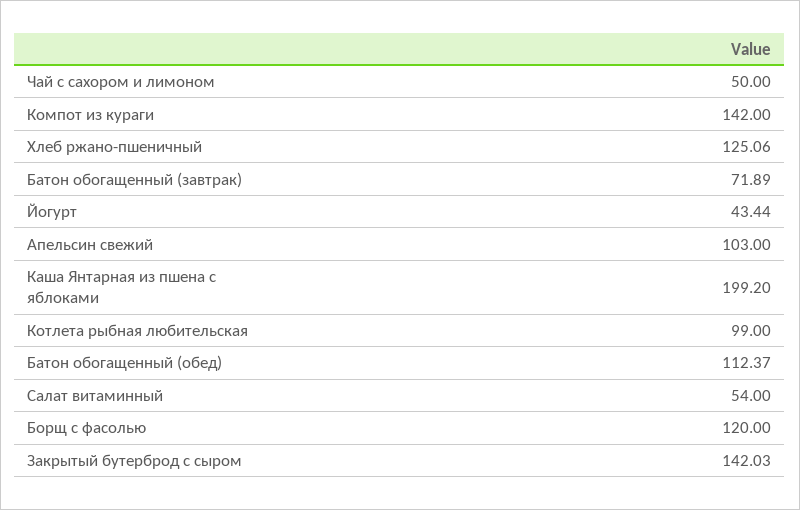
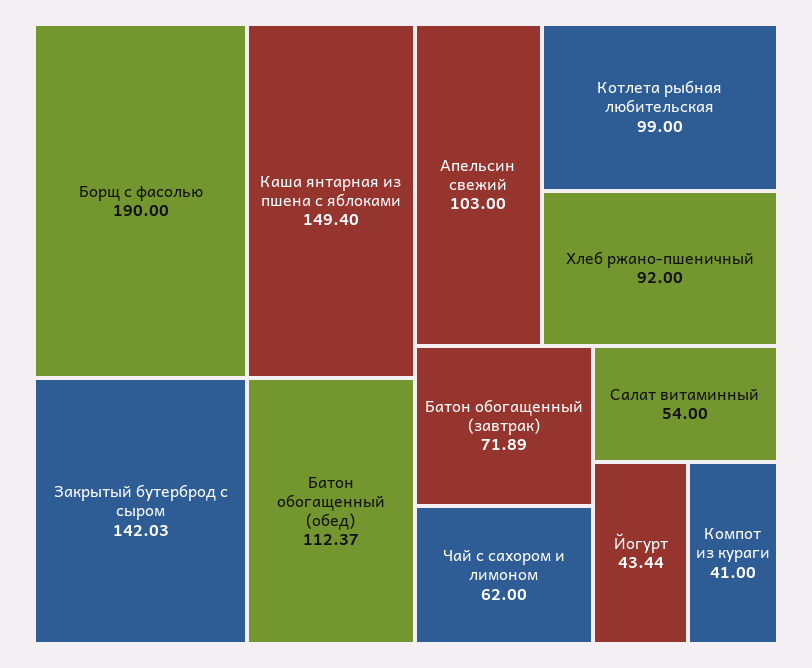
  {
-   "Чай с сахором и лимоном": 50,
+   "Чай с сахором и лимоном": 62,
-   "Компот из кураги": 142,
+   "Компот из кураги": 41,
-   "Хлеб ржано-пшеничный": 125.06,
+   "Хлеб ржано-пшеничный": 92,
    "Батон обогащенный (завтрак)": 71.89,
    "Йогурт": 43.44,
    "Апельсин свежий": 103,
-   "Каша Янтарная из пшена с яблоками": 199.2,
+   "Каша Янтарная из пшена с яблоками": 149.4,
    "Котлета рыбная любительская": 99,
    "Батон обогащенный (обед)": 112.37,
    "Салат витаминный": 54,
-   "Борщ с фасолью": 120,
+   "Борщ с фасолью": 190,
    "Закрытый бутерброд с сыром": 142.03
  }

